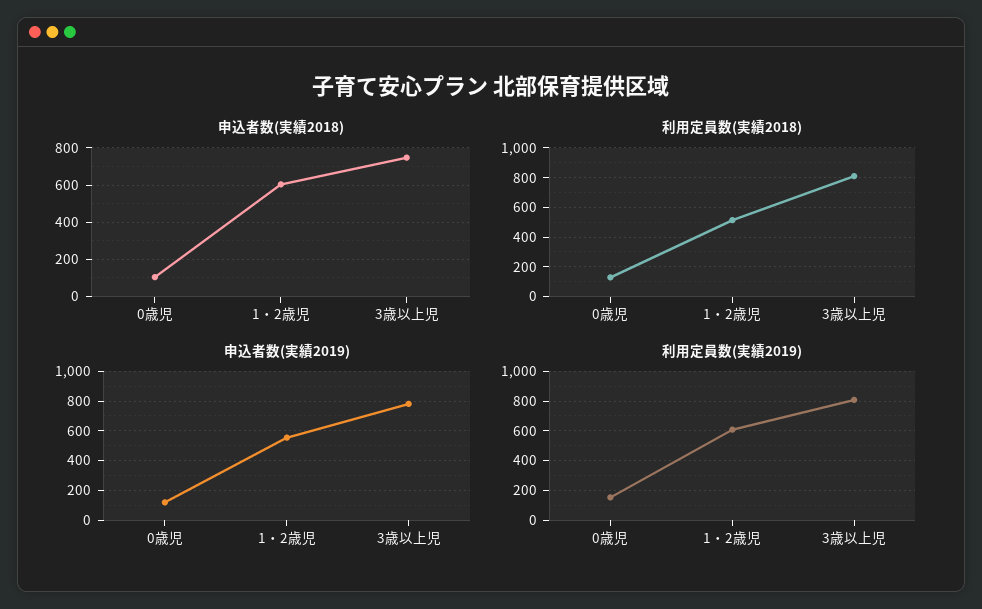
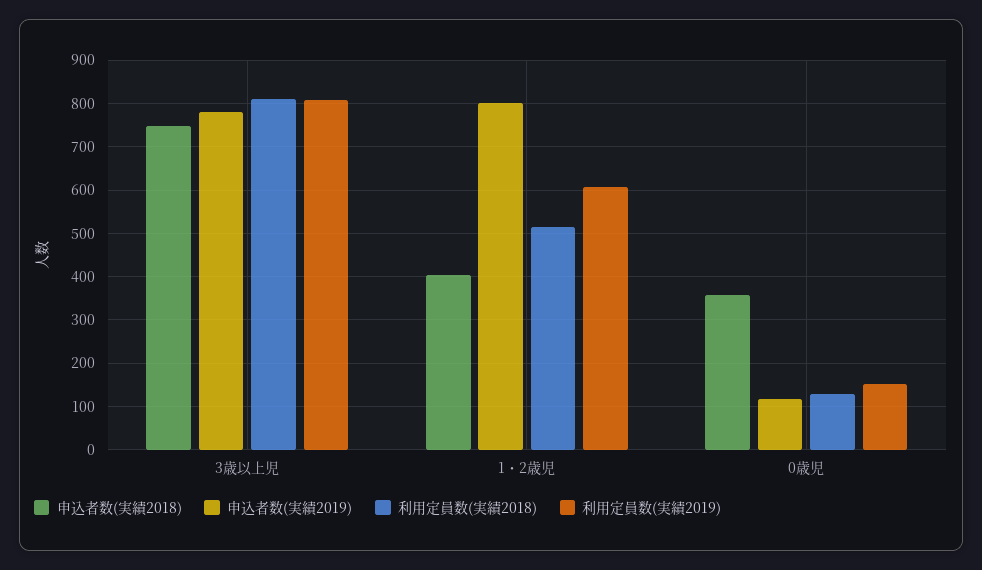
  {
    "申込者数(実績2018)": {
-     "0歳児": 100,
+     "0歳児": 360,
-     "1・2歳児": 600,
+     "1・2歳児": 400,
      "3歳以上児": 740
    },
    "利用定員数(実績2018)": {
      "0歳児": 120,
      "1・2歳児": 520,
      "3歳以上児": 820
    },
    "申込者数(実績2019)": {
      "0歳児": 120,
-     "1・2歳児": 550,
+     "1・2歳児": 800,
      "3歳以上児": 780
    },
    "利用定員数(実績2019)": {
      "0歳児": 160,
      "1・2歳児": 600,
      "3歳以上児": 800
    }
  }

